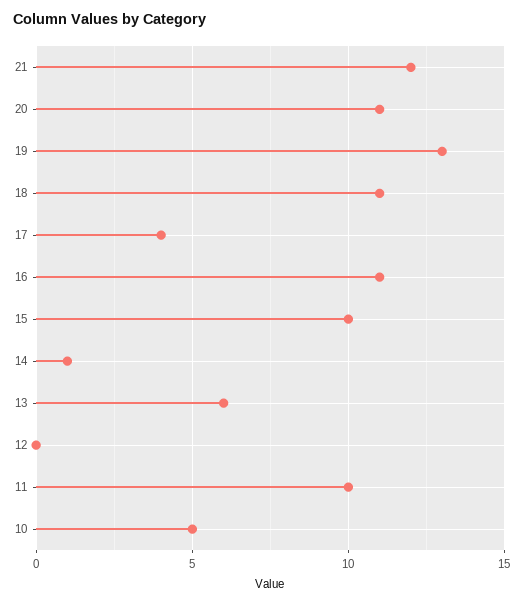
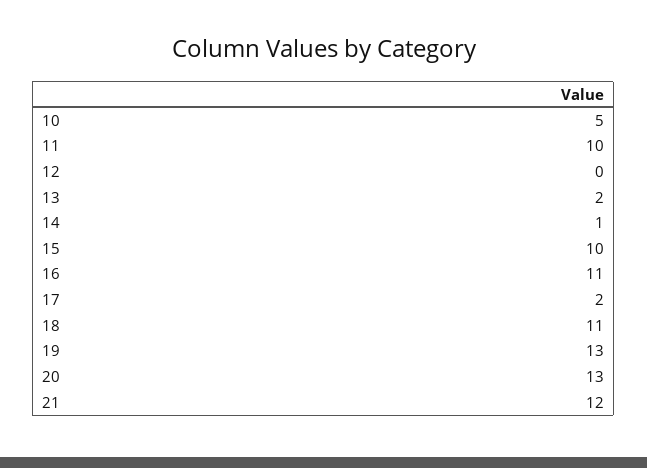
  {
    "21": 12,
-   "20": 11,
+   "20": 13,
    "19": 13,
    "18": 11,
-   "17": 4,
+   "17": 2,
    "16": 11,
    "15": 10,
    "14": 1,
-   "13": 6,
+   "13": 2,
    "12": 0,
    "11": 10,
    "10": 5
  }

